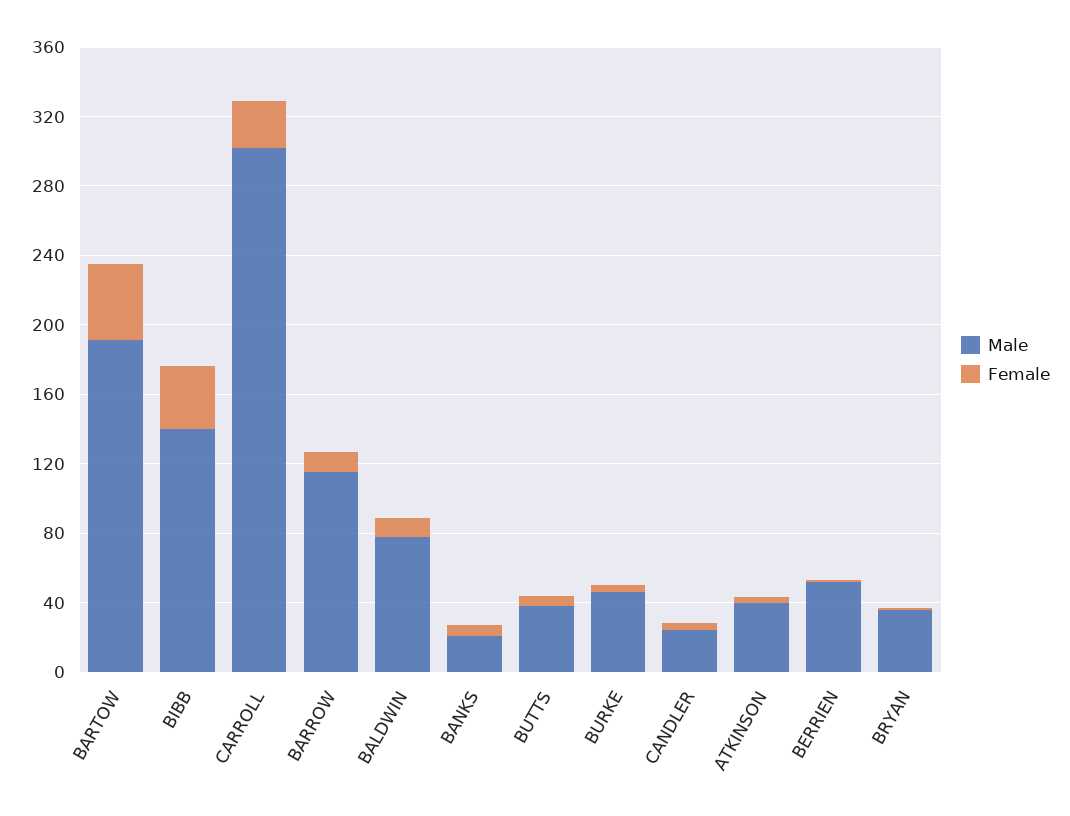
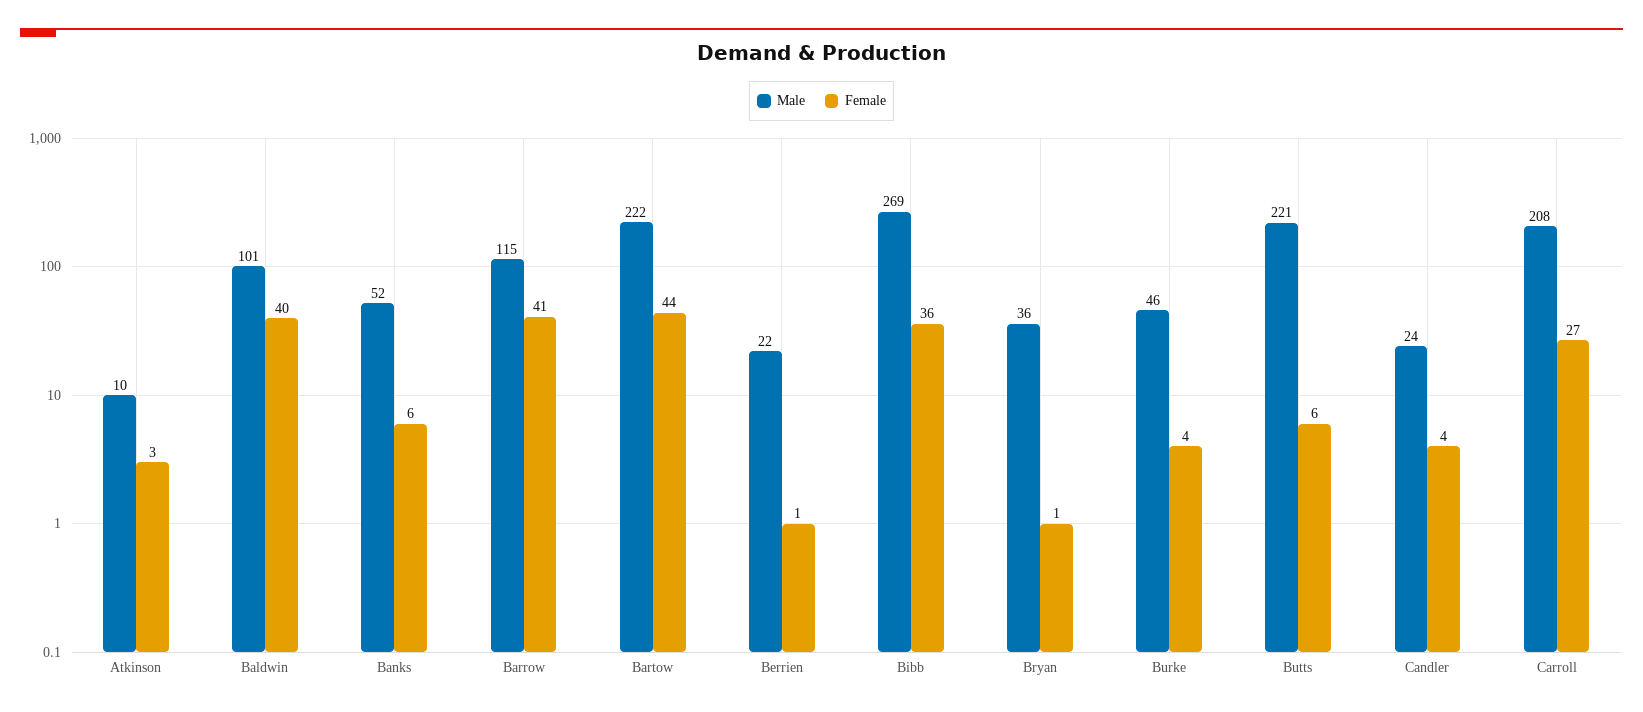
  {
    "Male": {
-     "BARTOW": 190,
+     "BARTOW": 222,
-     "BIBB": 140,
+     "BIBB": 269,
-     "CARROLL": 300,
+     "CARROLL": 208,
      "BARROW": 115,
-     "BALDWIN": 80,
+     "BALDWIN": 101,
-     "BANKS": 20,
+     "BANKS": 52,
-     "BUTTS": 40,
+     "BUTTS": 221,
      "BURKE": 46,
      "CANDLER": 24,
-     "ATKINSON": 40,
+     "ATKINSON": 10,
-     "BERRIEN": 50,
+     "BERRIEN": 22,
      "BRYAN": 36
    },
    "Female": {
      "BARTOW": 44,
      "BIBB": 36,
      "CARROLL": 27,
-     "BARROW": 10,
+     "BARROW": 41,
-     "BALDWIN": 10,
+     "BALDWIN": 40,
      "BANKS": 6,
      "BUTTS": 6,
      "BURKE": 4,
      "CANDLER": 4,
      "ATKINSON": 3,
      "BERRIEN": 1,
      "BRYAN": 1
    }
  }

